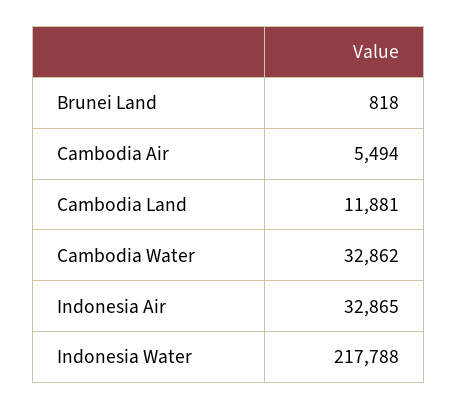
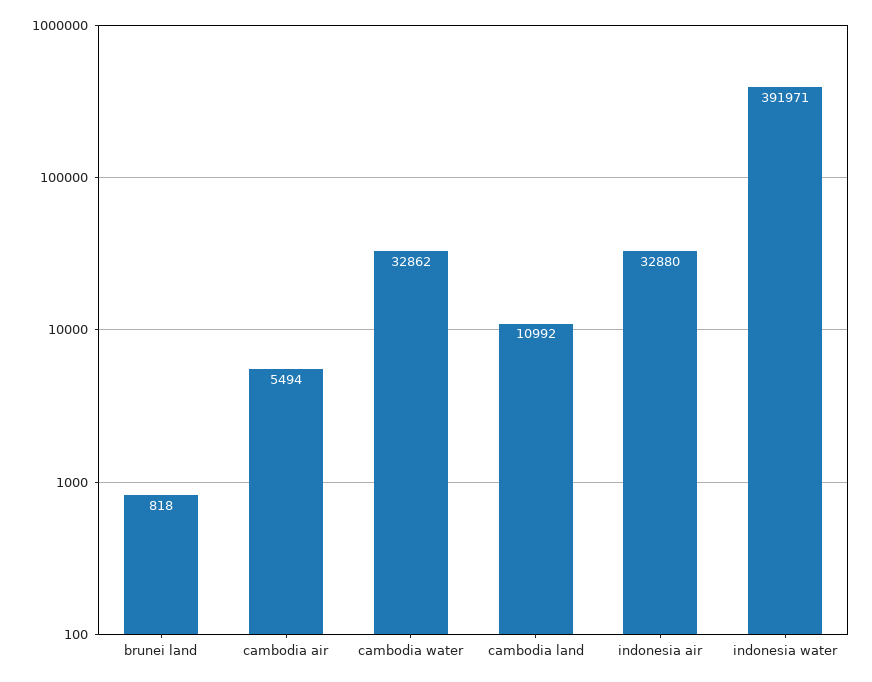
  {
    "Brunei Land": 818,
    "Cambodia Air": 5494,
-   "Cambodia Land": 11881,
+   "Cambodia Land": 10992,
    "Cambodia Water": 32862,
-   "Indonesia Air": 32865,
+   "Indonesia Air": 32880,
-   "Indonesia Water": 217788
+   "Indonesia Water": 391971
  }

